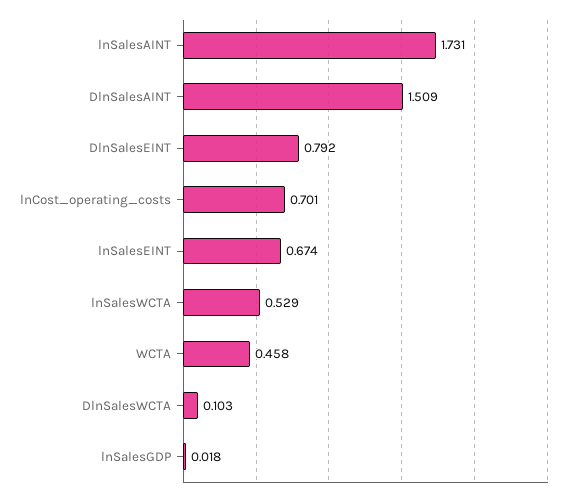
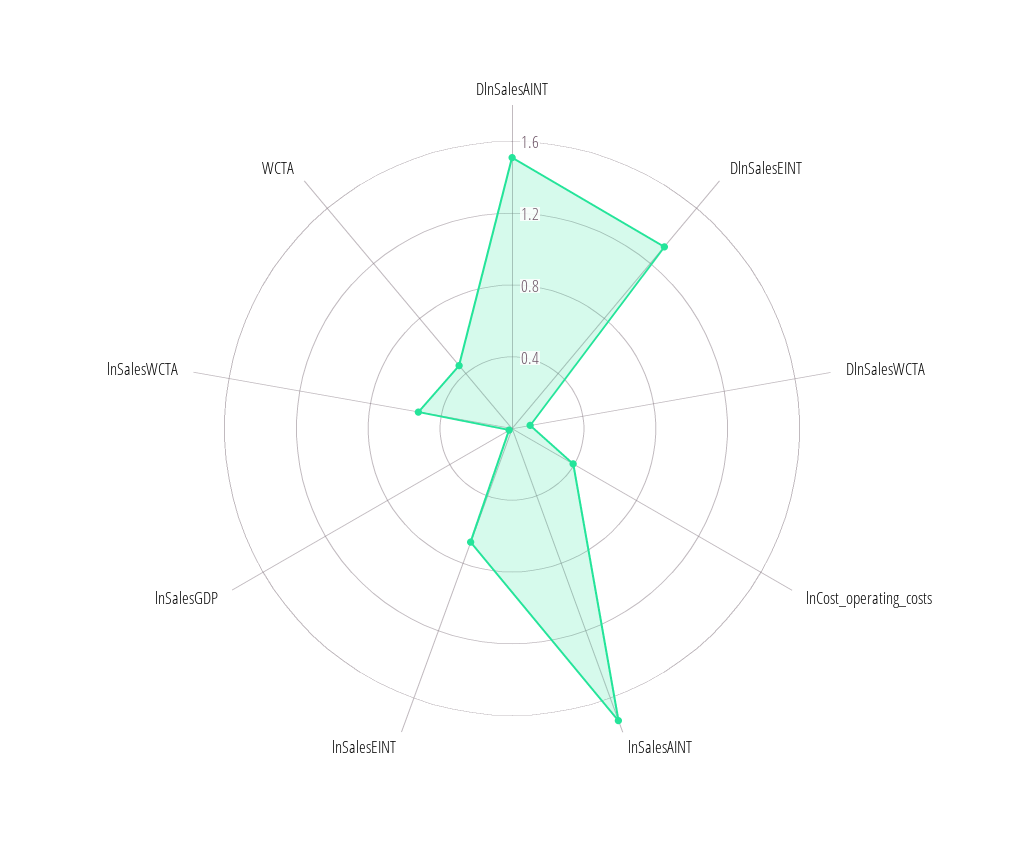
  {
    "lnSalesAINT": 1.731,
    "DlnSalesAINT": 1.509,
-   "DlnSalesEINT": 0.792,
+   "DlnSalesEINT": 1.3,
-   "lnCost_operating_costs": 0.701,
+   "lnCost_operating_costs": 0.4,
    "lnSalesEINT": 0.674,
    "lnSalesWCTA": 0.529,
    "WCTA": 0.458,
    "DlnSalesWCTA": 0.103,
    "lnSalesGDP": 0.018
  }

